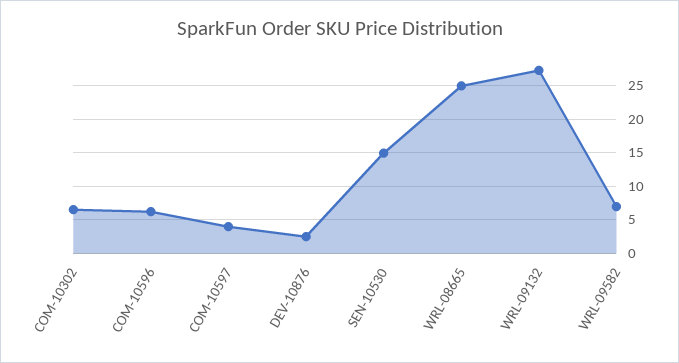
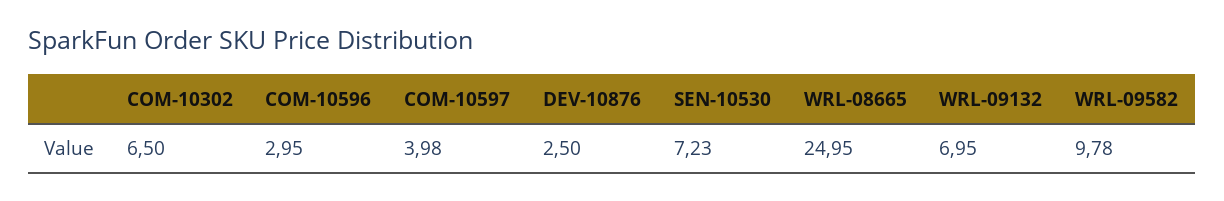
  {
    "COM-10302": 6.5,
-   "COM-10596": 6,
+   "COM-10596": 2.95,
    "COM-10597": 3.98,
    "DEV-10876": 2.5,
-   "SEN-10530": 15,
+   "SEN-10530": 7.23,
    "WRL-08665": 24.95,
-   "WRL-09132": 27,
+   "WRL-09132": 6.95,
-   "WRL-09582": 7
+   "WRL-09582": 9.78
  }

